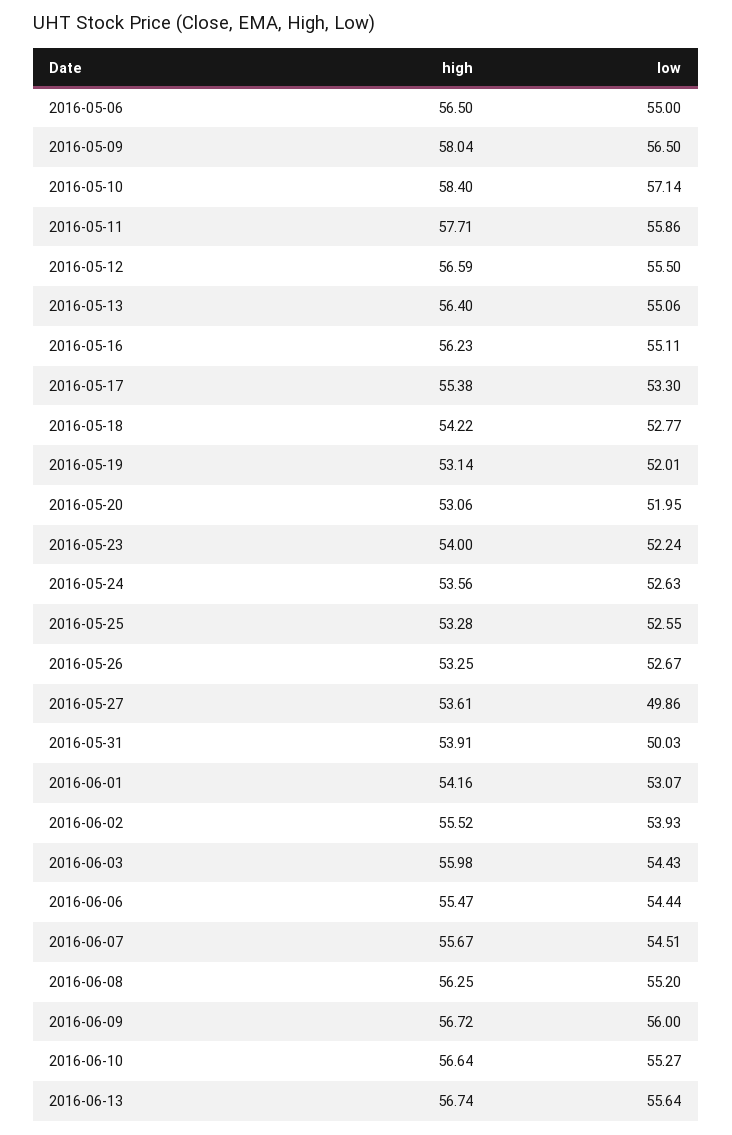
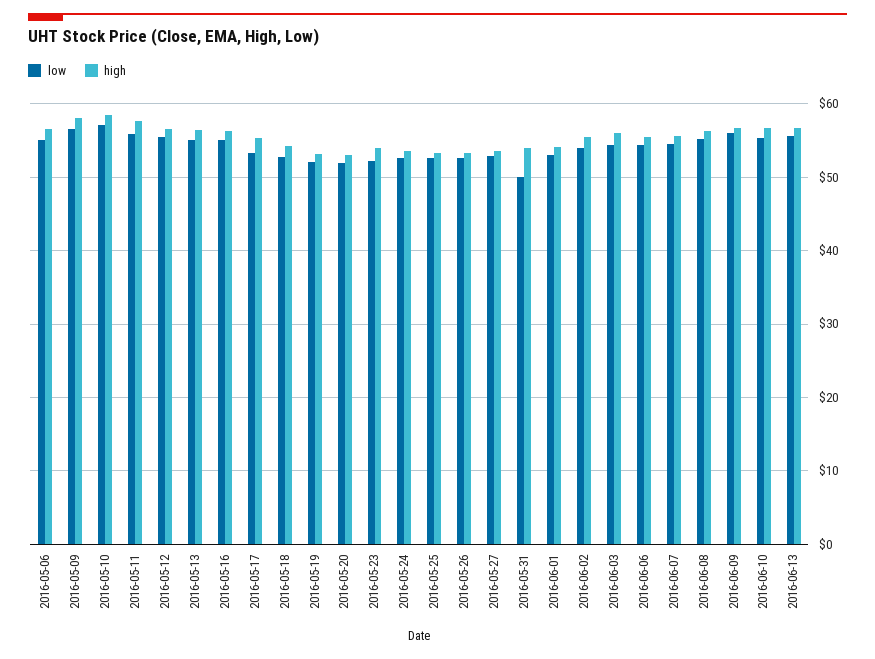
  {
    "high": {
      "2016-05-06": 56.5,
      "2016-05-09": 58.04,
      "2016-05-10": 58.4,
      "2016-05-11": 57.71,
      "2016-05-12": 56.59,
      "2016-05-13": 56.4,
      "2016-05-16": 56.23,
      "2016-05-17": 55.38,
      "2016-05-18": 54.22,
      "2016-05-19": 53.14,
      "2016-05-20": 53.06,
      "2016-05-23": 54,
      "2016-05-24": 53.56,
      "2016-05-25": 53.28,
      "2016-05-26": 53.25,
      "2016-05-27": 53.61,
      "2016-05-31": 53.91,
      "2016-06-01": 54.16,
      "2016-06-02": 55.52,
      "2016-06-03": 55.98,
      "2016-06-06": 55.47,
      "2016-06-07": 55.67,
      "2016-06-08": 56.25,
      "2016-06-09": 56.72,
      "2016-06-10": 56.64,
      "2016-06-13": 56.74
    },
    "low": {
      "2016-05-06": 55,
      "2016-05-09": 56.5,
      "2016-05-10": 57.14,
      "2016-05-11": 55.86,
      "2016-05-12": 55.5,
      "2016-05-13": 55.06,
      "2016-05-16": 55.11,
      "2016-05-17": 53.3,
      "2016-05-18": 52.77,
      "2016-05-19": 52.01,
      "2016-05-20": 51.95,
      "2016-05-23": 52.24,
      "2016-05-24": 52.63,
      "2016-05-25": 52.55,
      "2016-05-26": 52.67,
-     "2016-05-27": 49.86,
+     "2016-05-27": 53,
      "2016-05-31": 50.03,
      "2016-06-01": 53.07,
      "2016-06-02": 53.93,
      "2016-06-03": 54.43,
      "2016-06-06": 54.44,
      "2016-06-07": 54.51,
      "2016-06-08": 55.2,
      "2016-06-09": 56,
      "2016-06-10": 55.27,
      "2016-06-13": 55.64
    }
  }

